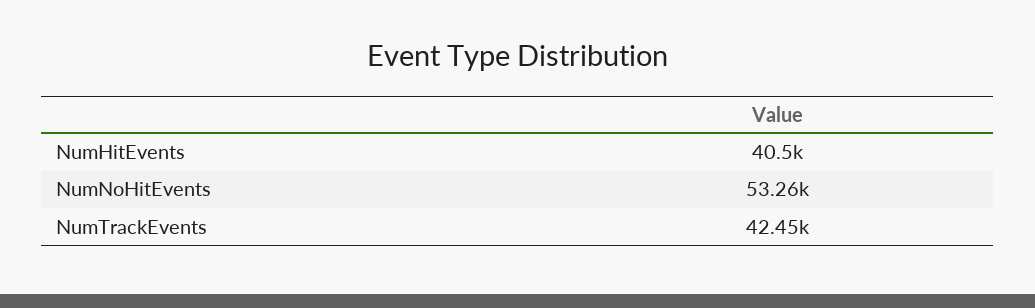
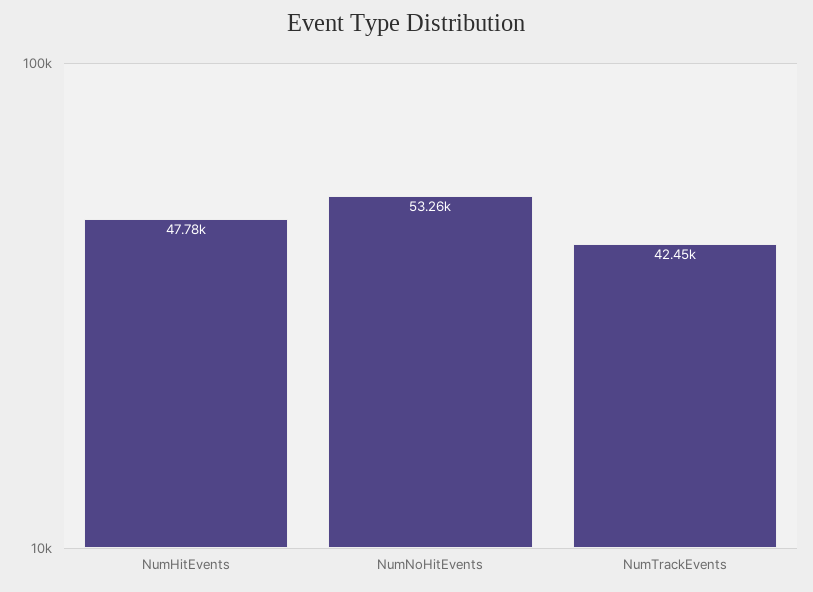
  {
-   "NumHitEvents": 40500,
+   "NumHitEvents": 47780,
    "NumNoHitEvents": 53260,
    "NumTrackEvents": 42450
  }

